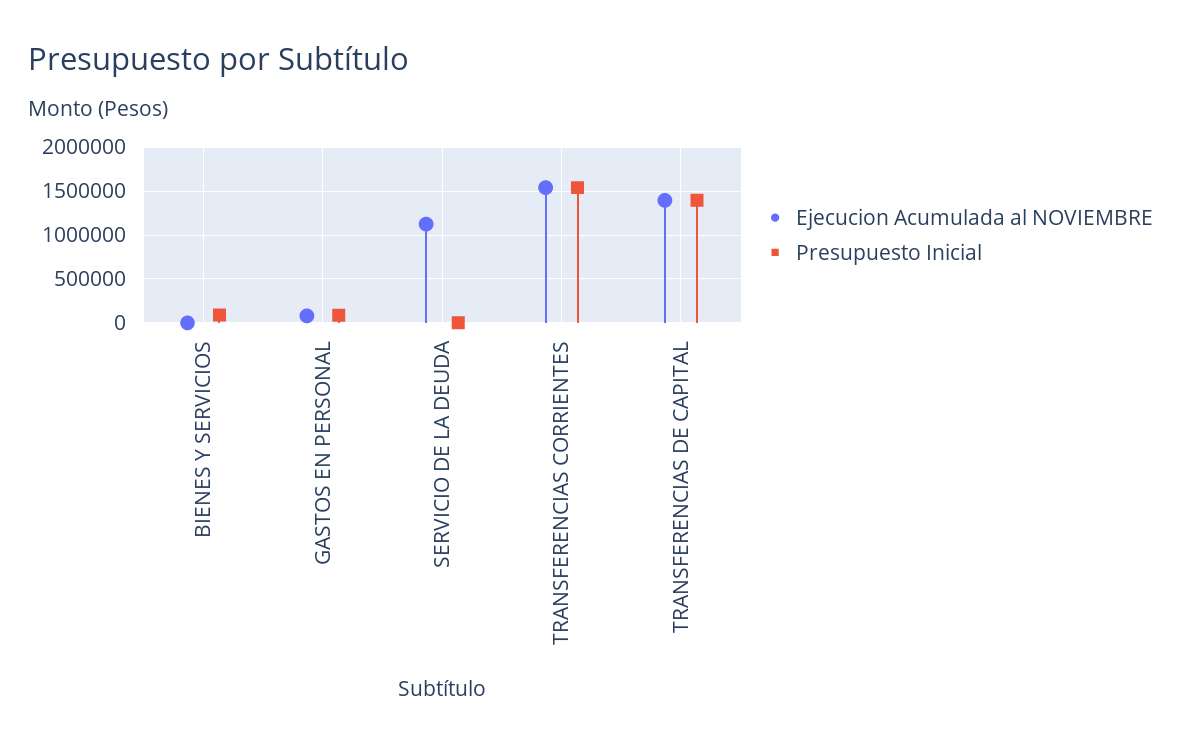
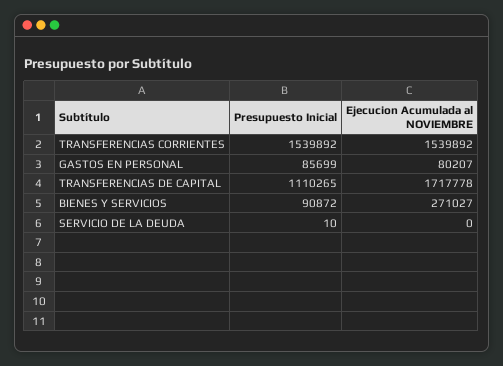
  {
    "Ejecucion Acumulada al NOVIEMBRE": {
-     "BIENES Y SERVICIOS": 0,
+     "BIENES Y SERVICIOS": 271027,
      "GASTOS EN PERSONAL": 80207,
-     "SERVICIO DE LA DEUDA": 1100000,
+     "SERVICIO DE LA DEUDA": 0,
      "TRANSFERENCIAS CORRIENTES": 1539892,
-     "TRANSFERENCIAS DE CAPITAL": 1400000
+     "TRANSFERENCIAS DE CAPITAL": 1717778
    },
    "Presupuesto Inicial": {
      "BIENES Y SERVICIOS": 90872,
      "GASTOS EN PERSONAL": 85699,
      "SERVICIO DE LA DEUDA": 10,
      "TRANSFERENCIAS CORRIENTES": 1539892,
-     "TRANSFERENCIAS DE CAPITAL": 1400000
+     "TRANSFERENCIAS DE CAPITAL": 1110265
    }
  }

